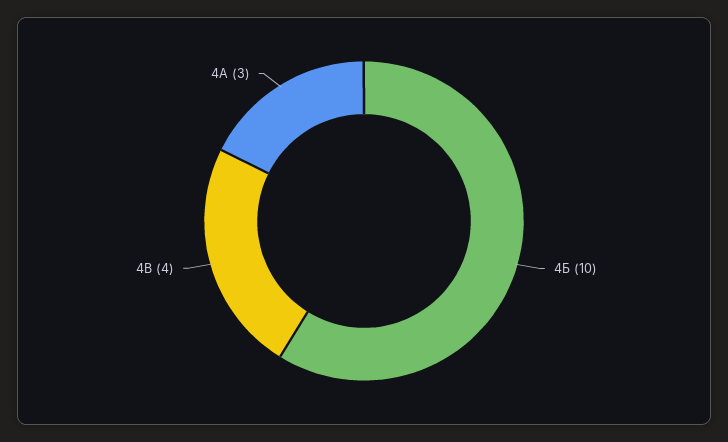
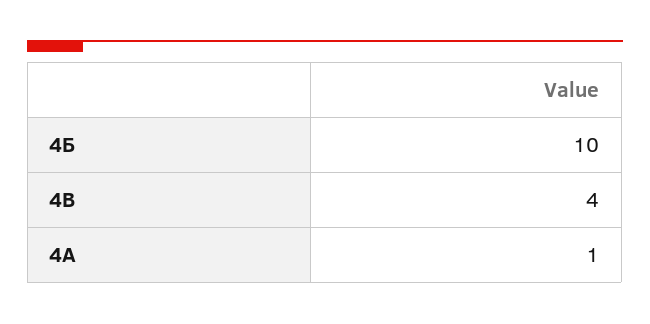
  {
    "4Б": 10,
    "4В": 4,
-   "4А": 3
+   "4А": 1
  }

